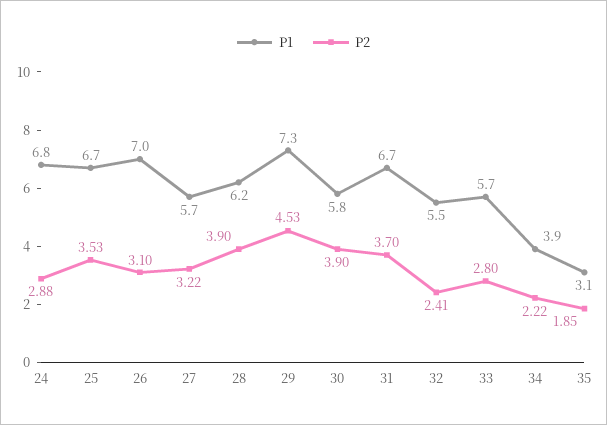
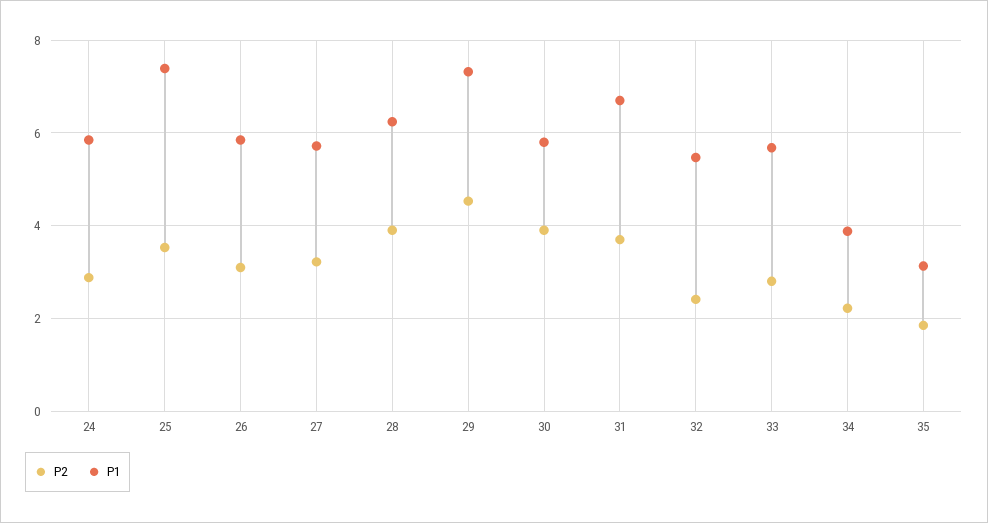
  {
    "P1": {
-     "24": 6.8,
+     "24": 5.8,
-     "25": 6.7,
+     "25": 7.4,
-     "26": 7,
+     "26": 5.8,
      "27": 5.7,
      "28": 6.2,
      "29": 7.3,
      "30": 5.8,
      "31": 6.7,
      "32": 5.5,
      "33": 5.7,
      "34": 3.9,
      "35": 3.1
    },
    "P2": {
      "24": 2.88,
      "25": 3.53,
      "26": 3.1,
      "27": 3.22,
      "28": 3.9,
      "29": 4.53,
      "30": 3.9,
      "31": 3.7,
      "32": 2.41,
      "33": 2.8,
      "34": 2.22,
      "35": 1.85
    }
  }

